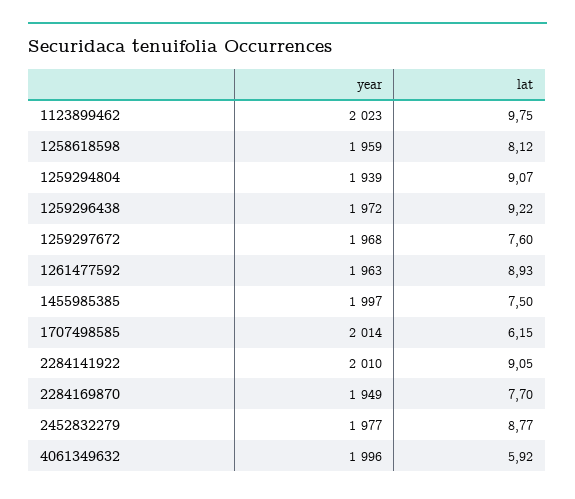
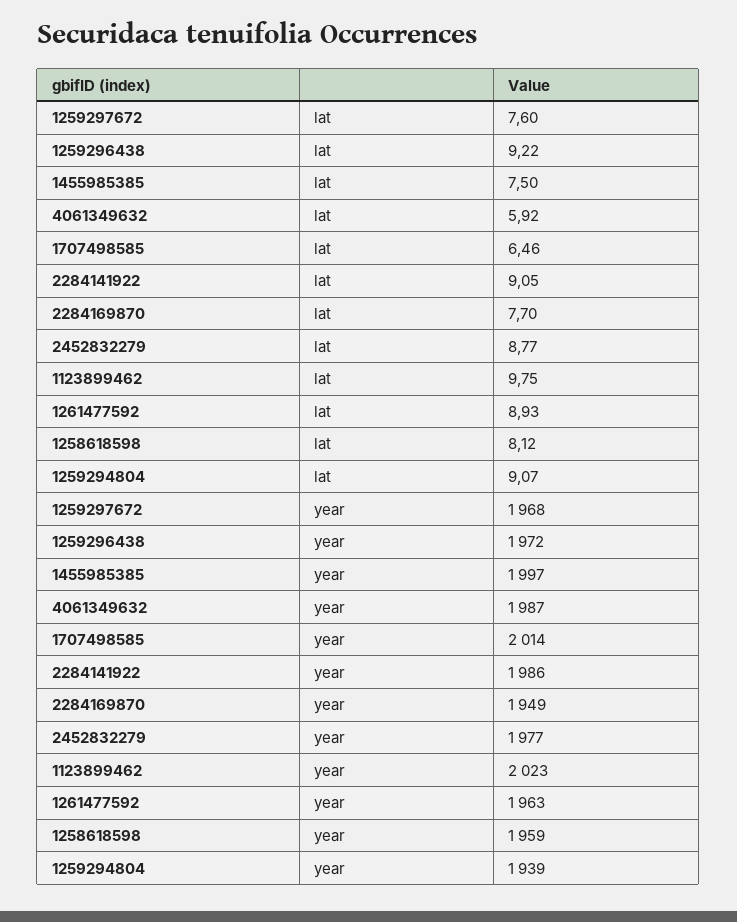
  {
    "year": {
      "1123899462": 2023,
      "1258618598": 1959,
      "1259294804": 1939,
      "1259296438": 1972,
      "1259297672": 1968,
      "1261477592": 1963,
      "1455985385": 1997,
      "1707498585": 2014,
-     "2284141922": 2010,
+     "2284141922": 1986,
      "2284169870": 1949,
      "2452832279": 1977,
-     "4061349632": 1996
+     "4061349632": 1987
    },
    "lat": {
      "1123899462": 9.75,
      "1258618598": 8.12,
      "1259294804": 9.07,
      "1259296438": 9.22,
      "1259297672": 7.6,
      "1261477592": 8.93,
      "1455985385": 7.5,
-     "1707498585": 6.15,
+     "1707498585": 6.46,
      "2284141922": 9.05,
      "2284169870": 7.7,
      "2452832279": 8.77,
      "4061349632": 5.92
    }
  }

